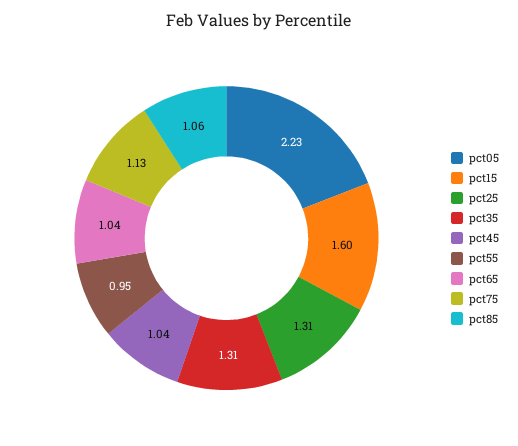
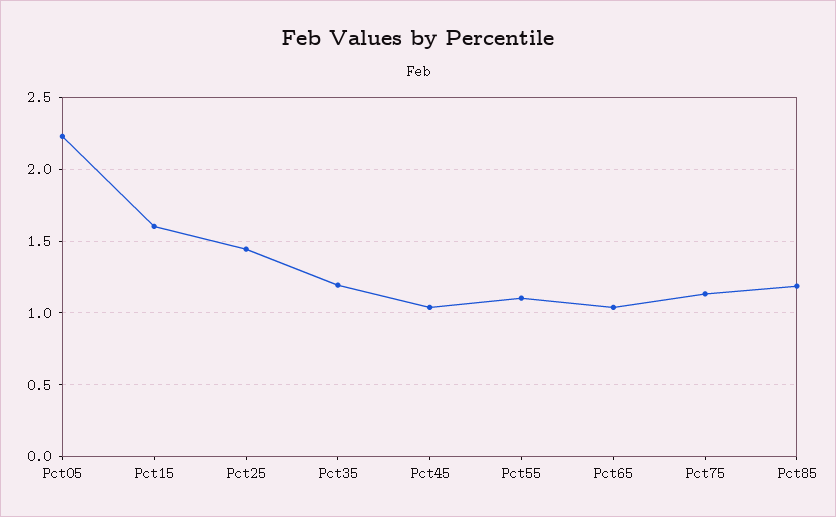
  {
    "pct05": 2.23,
    "pct15": 1.6,
-   "pct25": 1.31,
+   "pct25": 1.45,
-   "pct35": 1.31,
+   "pct35": 1.2,
    "pct45": 1.04,
-   "pct55": 0.95,
+   "pct55": 1.1,
    "pct65": 1.04,
    "pct75": 1.13,
-   "pct85": 1.06
+   "pct85": 1.2
  }

